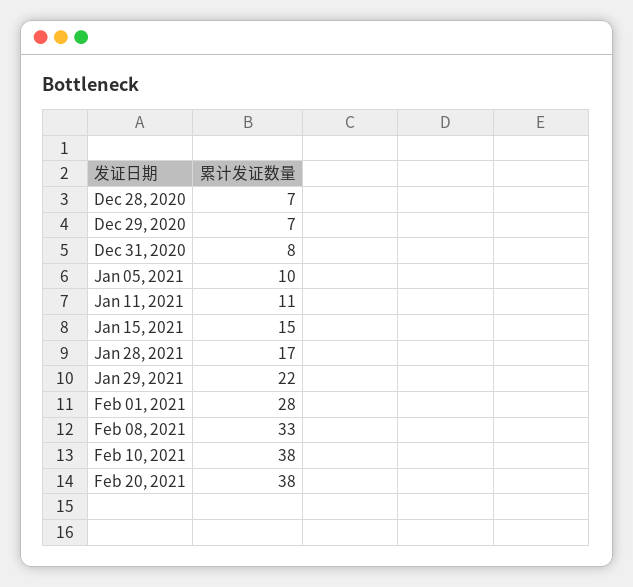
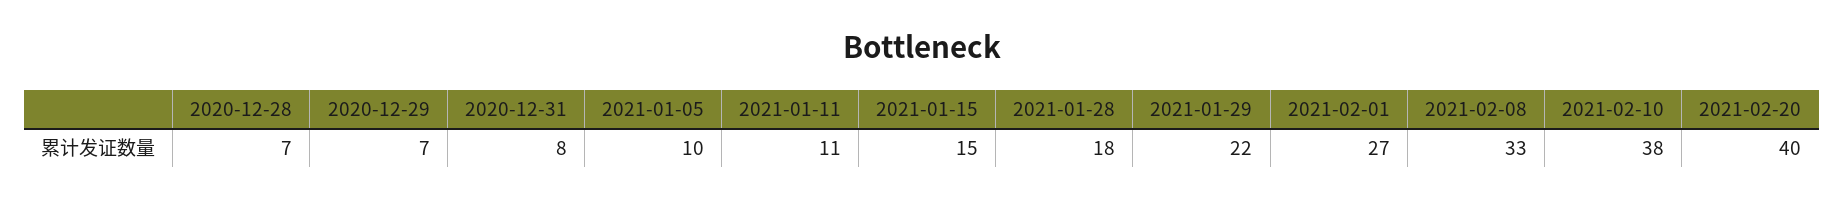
  {
    "Dec 28, 2020": 7,
    "Dec 29, 2020": 7,
    "Dec 31, 2020": 8,
    "Jan 05, 2021": 10,
    "Jan 11, 2021": 11,
    "Jan 15, 2021": 15,
-   "Jan 28, 2021": 17,
+   "Jan 28, 2021": 18,
    "Jan 29, 2021": 22,
-   "Feb 01, 2021": 28,
+   "Feb 01, 2021": 27,
    "Feb 08, 2021": 33,
    "Feb 10, 2021": 38,
-   "Feb 20, 2021": 38
+   "Feb 20, 2021": 40
  }

